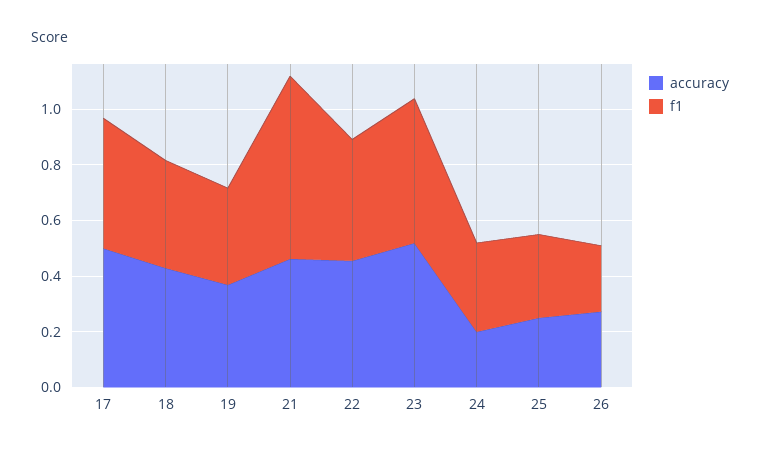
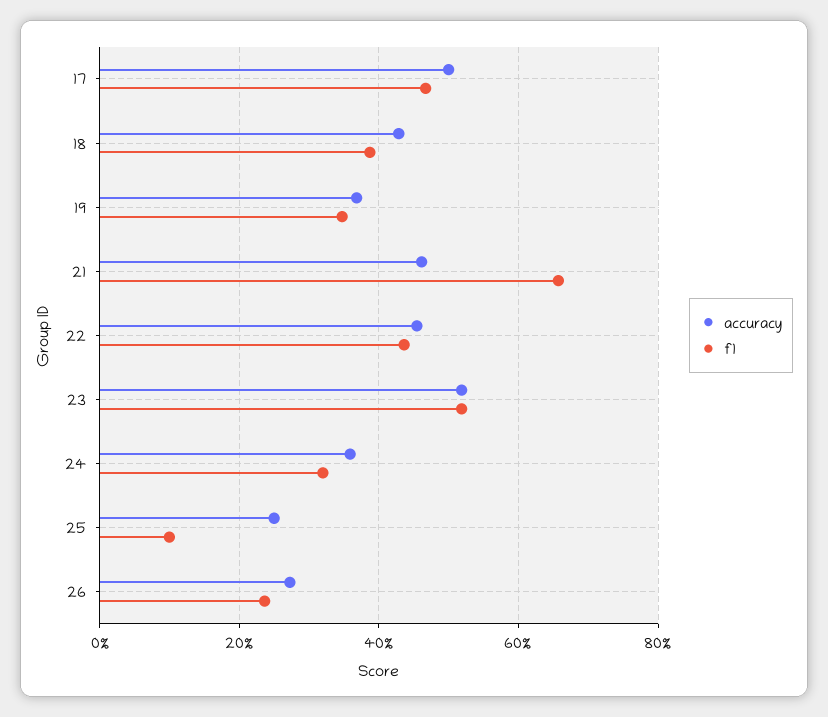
  {
    "accuracy": {
      "17": 0.5,
      "18": 0.42,
      "19": 0.36,
      "21": 0.46,
      "22": 0.46,
      "23": 0.52,
-     "24": 0.2,
+     "24": 0.36,
      "25": 0.26,
      "26": 0.28
    },
    "f1": {
      "17": 0.46,
      "18": 0.38,
      "19": 0.34,
      "21": 0.66,
      "22": 0.44,
      "23": 0.52,
      "24": 0.32,
-     "25": 0.3,
+     "25": 0.1,
      "26": 0.24
    }
  }

